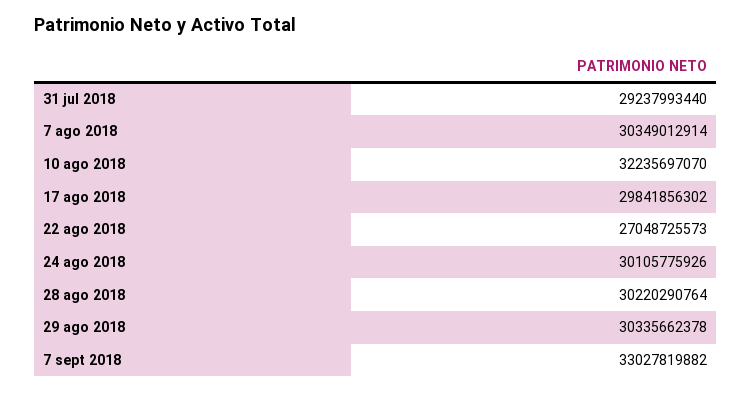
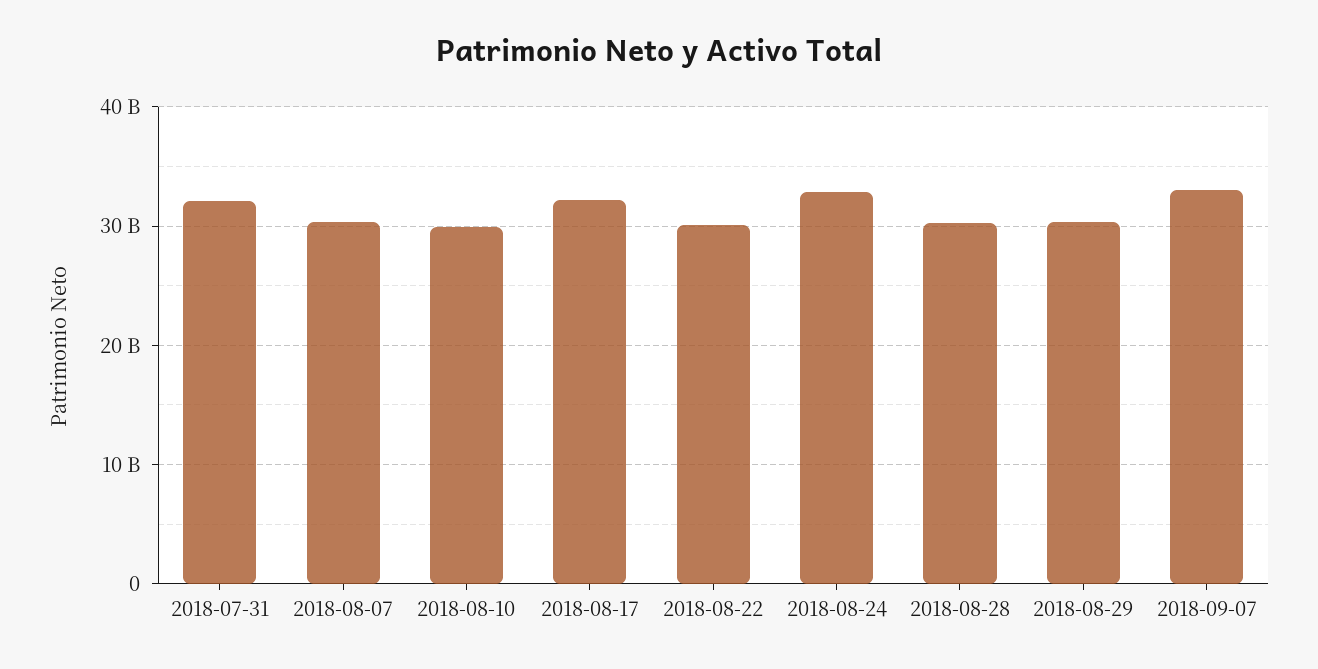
  {
-   "31 jul 2018": 29237993440,
+   "31 jul 2018": 32000000000,
    "7 ago 2018": 30349012914,
-   "10 ago 2018": 32235697070,
+   "10 ago 2018": 30000000000,
-   "17 ago 2018": 29841856302,
+   "17 ago 2018": 32000000000,
-   "22 ago 2018": 27048725573,
+   "22 ago 2018": 30000000000,
-   "24 ago 2018": 30105775926,
+   "24 ago 2018": 33000000000,
    "28 ago 2018": 30220290764,
    "29 ago 2018": 30335662378,
    "7 sept 2018": 33027819882
  }

